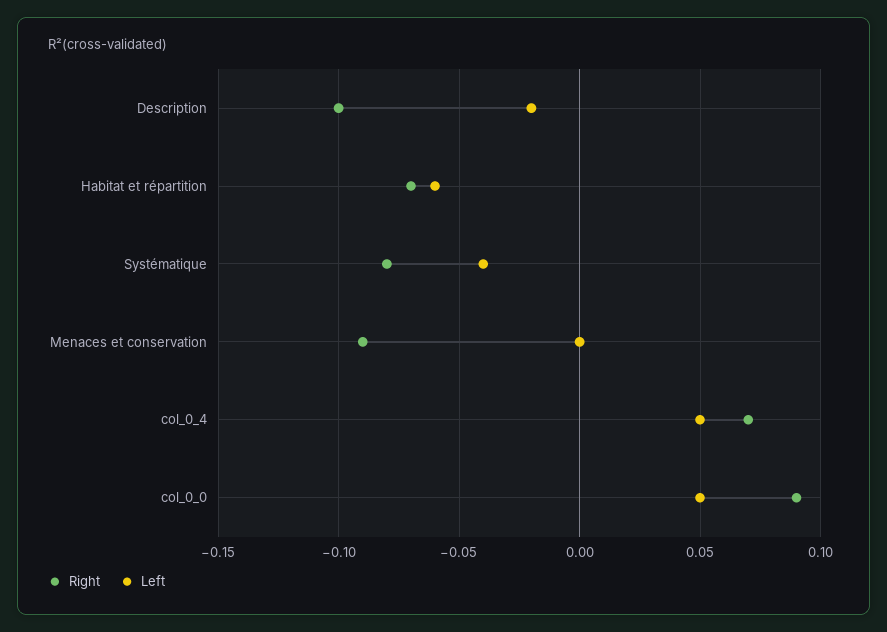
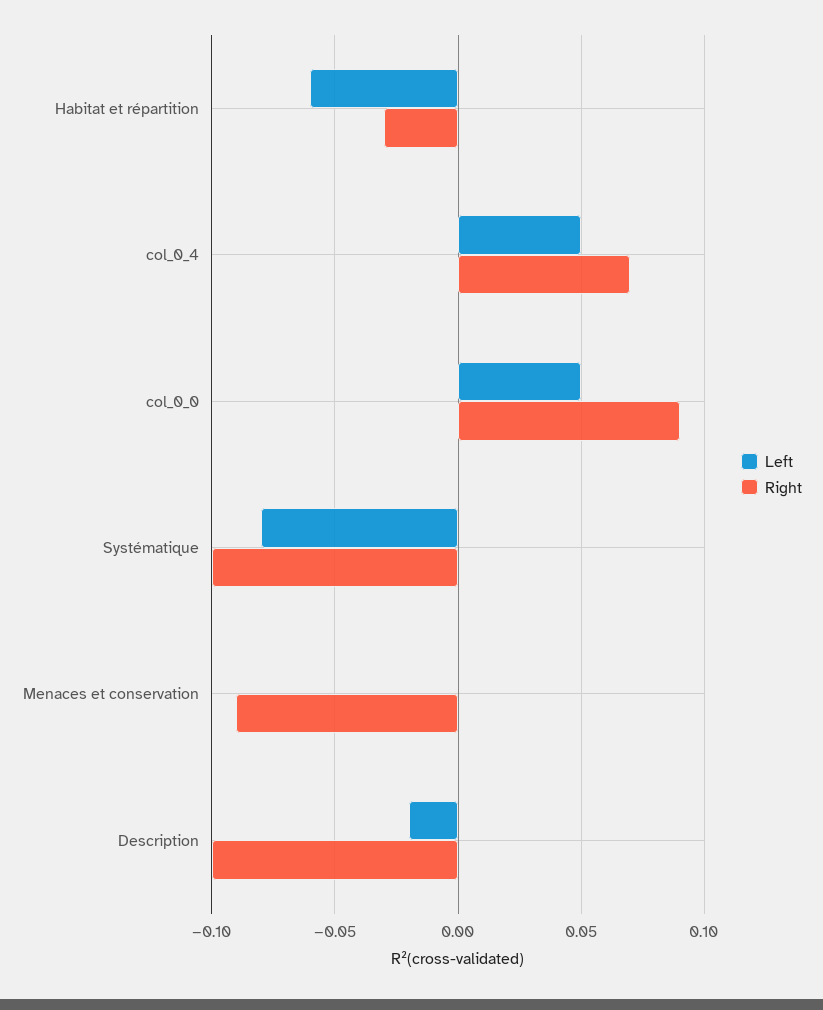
  {
    "Right": {
      "Description": -0.1,
-     "Habitat et répartition": -0.07,
+     "Habitat et répartition": -0.03,
-     "Systématique": -0.08,
+     "Systématique": -0.1,
      "Menaces et conservation": -0.09,
      "col_0_4": 0.07,
      "col_0_0": 0.09
    },
    "Left": {
      "Description": -0.02,
      "Habitat et répartition": -0.06,
-     "Systématique": -0.04,
+     "Systématique": -0.08,
      "Menaces et conservation": 0,
      "col_0_4": 0.05,
      "col_0_0": 0.05
    }
  }

